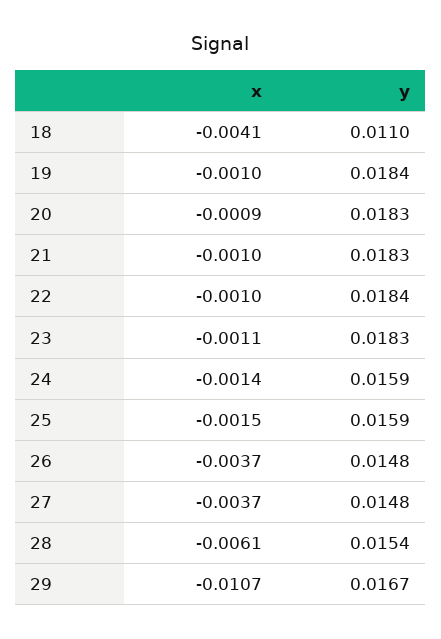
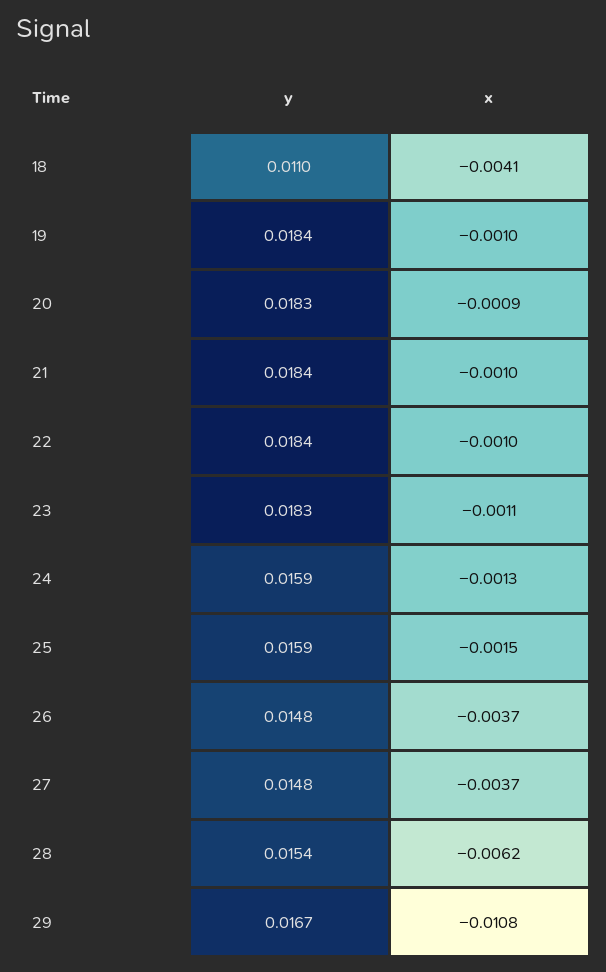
  {
    "x": {
      "18": -0.0041,
      "19": -0.001,
      "20": -0.0009,
      "21": -0.001,
      "22": -0.001,
      "23": -0.0011,
-     "24": -0.0014,
+     "24": -0.0013,
      "25": -0.0015,
      "26": -0.0037,
      "27": -0.0037,
-     "28": -0.0061,
+     "28": -0.0062,
-     "29": -0.0107
+     "29": -0.0108
    },
    "y": {
      "18": 0.011,
      "19": 0.0184,
      "20": 0.0183,
-     "21": 0.0183,
+     "21": 0.0184,
      "22": 0.0184,
      "23": 0.0183,
      "24": 0.0159,
      "25": 0.0159,
      "26": 0.0148,
      "27": 0.0148,
      "28": 0.0154,
      "29": 0.0167
    }
  }

